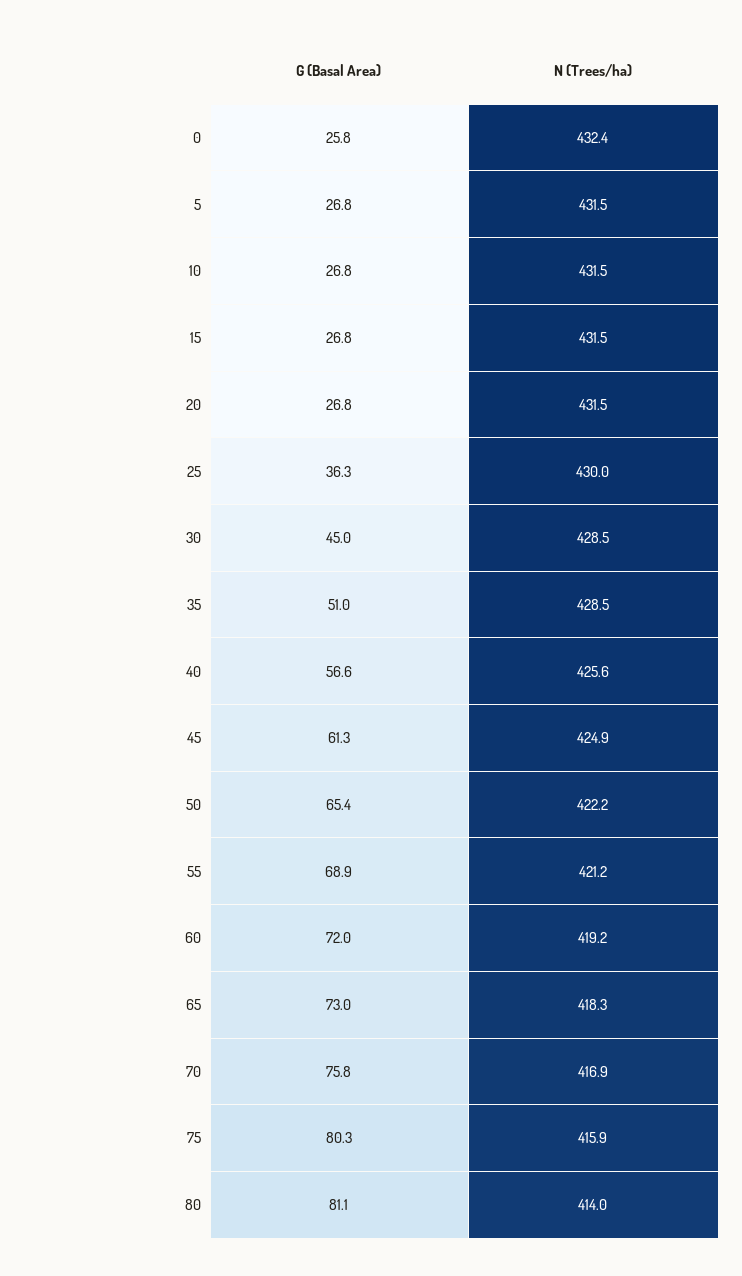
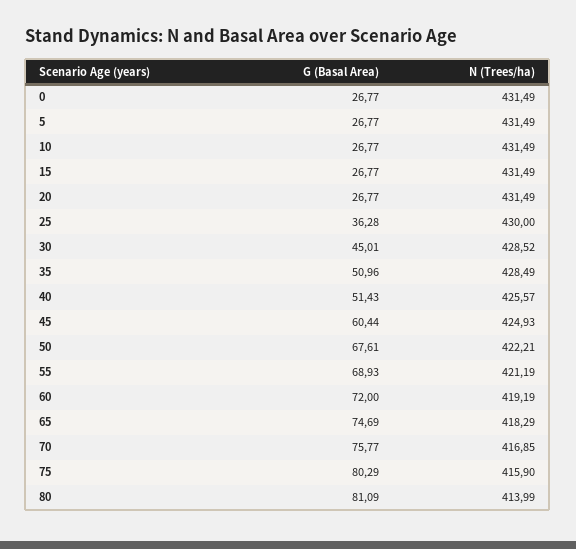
  {
    "G (Basal Area)": {
-     "0": 25.8,
+     "0": 26.77,
      "5": 26.77,
      "10": 26.77,
      "15": 26.77,
      "20": 26.77,
      "25": 36.28,
      "30": 45.01,
      "35": 50.96,
-     "40": 56.6,
+     "40": 51.43,
-     "45": 61.3,
+     "45": 60.44,
-     "50": 65.4,
+     "50": 67.61,
      "55": 68.93,
      "60": 72,
-     "65": 73,
+     "65": 74.69,
      "70": 75.77,
      "75": 80.29,
      "80": 81.09
    },
    "N (Trees/ha)": {
-     "0": 432.4,
+     "0": 431.49,
      "5": 431.49,
      "10": 431.49,
      "15": 431.49,
      "20": 431.49,
      "25": 430,
      "30": 428.52,
      "35": 428.49,
      "40": 425.57,
      "45": 424.93,
      "50": 422.21,
      "55": 421.19,
      "60": 419.19,
      "65": 418.29,
      "70": 416.85,
      "75": 415.9,
      "80": 413.99
    }
  }

